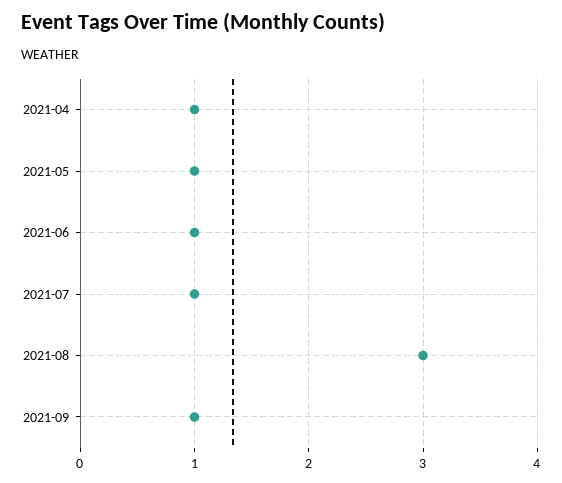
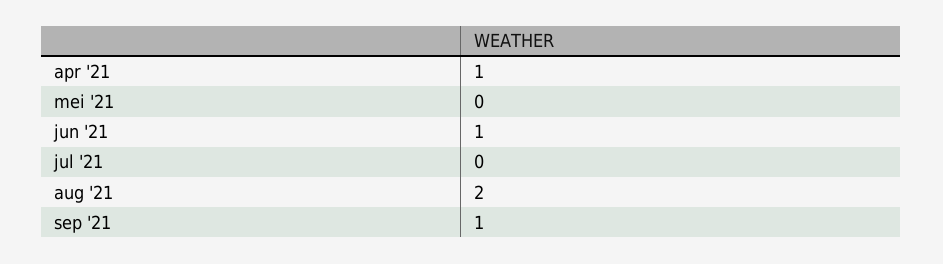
  {
    "2021-04": 1,
-   "2021-05": 1,
+   "2021-05": 0,
    "2021-06": 1,
-   "2021-07": 1,
+   "2021-07": 0,
-   "2021-08": 3,
+   "2021-08": 2,
    "2021-09": 1
  }

